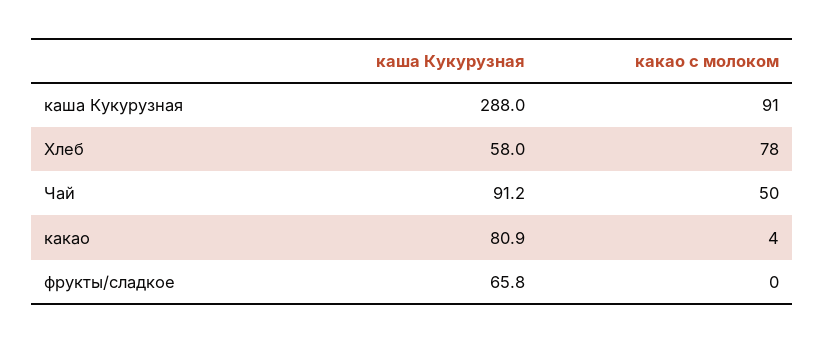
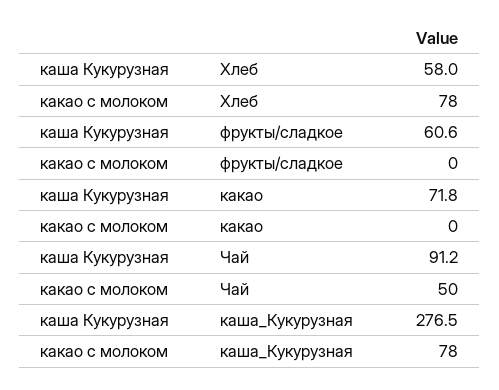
  {
    "каша Кукурузная": {
-     "каша Кукурузная": 288,
+     "каша Кукурузная": 276.5,
      "Хлеб": 58,
      "Чай": 91.2,
-     "какао": 80.9,
+     "какао": 71.8,
-     "фрукты/сладкое": 65.8
+     "фрукты/сладкое": 60.6
    },
    "какао с молоком": {
-     "каша Кукурузная": 91,
+     "каша Кукурузная": 78,
      "Хлеб": 78,
      "Чай": 50,
-     "какао": 4,
+     "какао": 0,
      "фрукты/сладкое": 0
    }
  }

